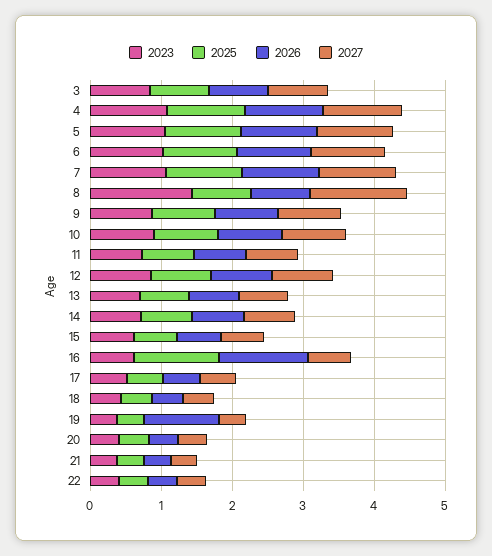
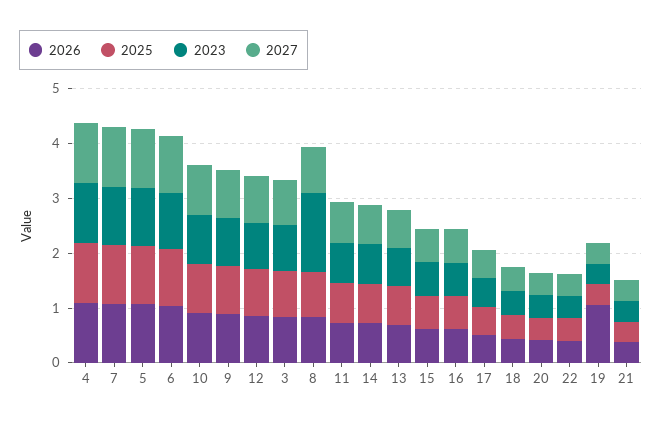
  {
    "2023": {
      "3": 0.8,
      "4": 1,
      "5": 1,
      "6": 1,
      "7": 1,
      "8": 1.4,
      "9": 0.8,
      "10": 0.8,
      "11": 0.8,
      "12": 0.8,
      "13": 0.6,
      "14": 0.8,
      "15": 0.6,
      "16": 0.6,
      "17": 0.6,
      "18": 0.4,
      "19": 0.4,
      "20": 0.4,
      "21": 0.4,
      "22": 0.4
    },
    "2025": {
      "3": 0.8,
      "4": 1,
      "5": 1,
      "6": 1,
      "7": 1,
      "8": 0.8,
      "9": 0.8,
      "10": 1,
      "11": 0.8,
      "12": 0.8,
      "13": 0.6,
      "14": 0.8,
      "15": 0.6,
-     "16": 1.2,
+     "16": 0.6,
      "17": 0.6,
      "18": 0.4,
      "19": 0.4,
      "20": 0.4,
      "21": 0.4,
      "22": 0.4
    },
    "2026": {
      "3": 0.8,
      "4": 1,
      "5": 1,
      "6": 1,
      "7": 1,
      "8": 0.8,
      "9": 0.8,
      "10": 1,
      "11": 0.8,
      "12": 0.8,
      "13": 0.6,
      "14": 0.8,
      "15": 0.6,
-     "16": 1.2,
+     "16": 0.6,
      "17": 0.6,
      "18": 0.4,
      "19": 1,
      "20": 0.4,
      "21": 0.4,
      "22": 0.4
    },
    "2027": {
      "3": 0.8,
      "4": 1.2,
      "5": 1,
      "6": 1,
      "7": 1,
-     "8": 1.4,
+     "8": 0.8,
      "9": 0.8,
      "10": 1,
      "11": 0.8,
      "12": 0.8,
      "13": 0.6,
      "14": 0.8,
      "15": 0.6,
      "16": 0.6,
      "17": 0.6,
      "18": 0.4,
      "19": 0.4,
      "20": 0.4,
      "21": 0.4,
      "22": 0.4
    }
  }

